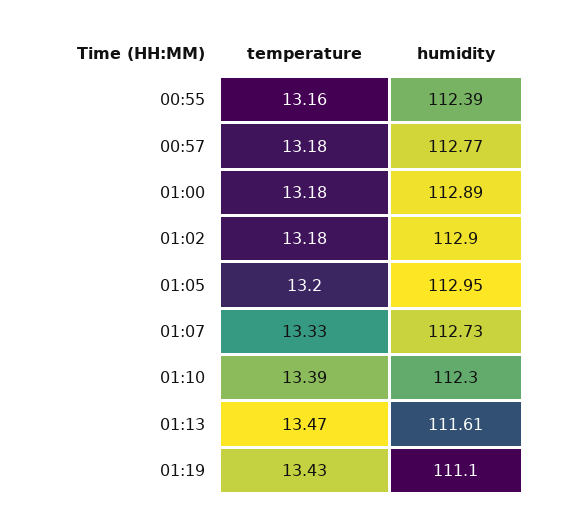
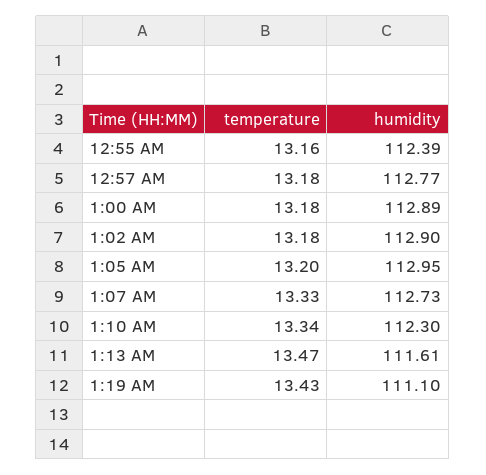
  {
    "temperature": {
      "00:55": 13.16,
      "00:57": 13.18,
      "01:00": 13.18,
      "01:02": 13.18,
      "01:05": 13.2,
      "01:07": 13.33,
-     "01:10": 13.39,
+     "01:10": 13.34,
      "01:13": 13.47,
      "01:19": 13.43
    },
    "humidity": {
      "00:55": 112.39,
      "00:57": 112.77,
      "01:00": 112.89,
      "01:02": 112.9,
      "01:05": 112.95,
      "01:07": 112.73,
      "01:10": 112.3,
      "01:13": 111.61,
      "01:19": 111.1
    }
  }

